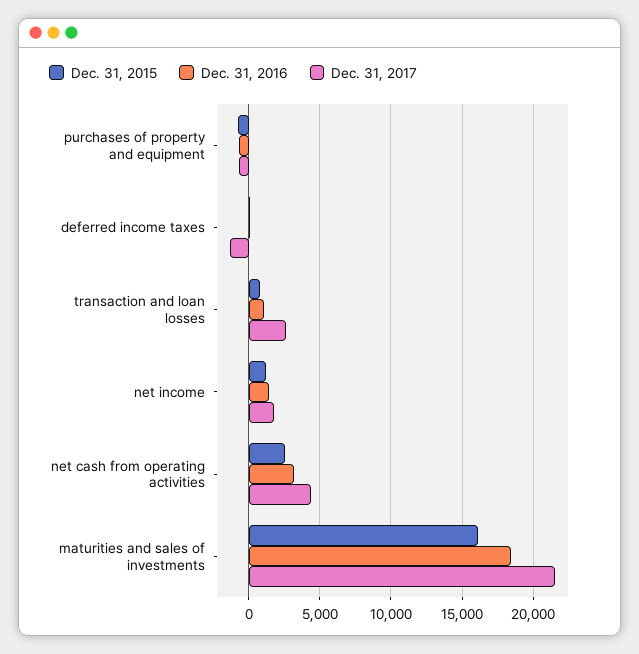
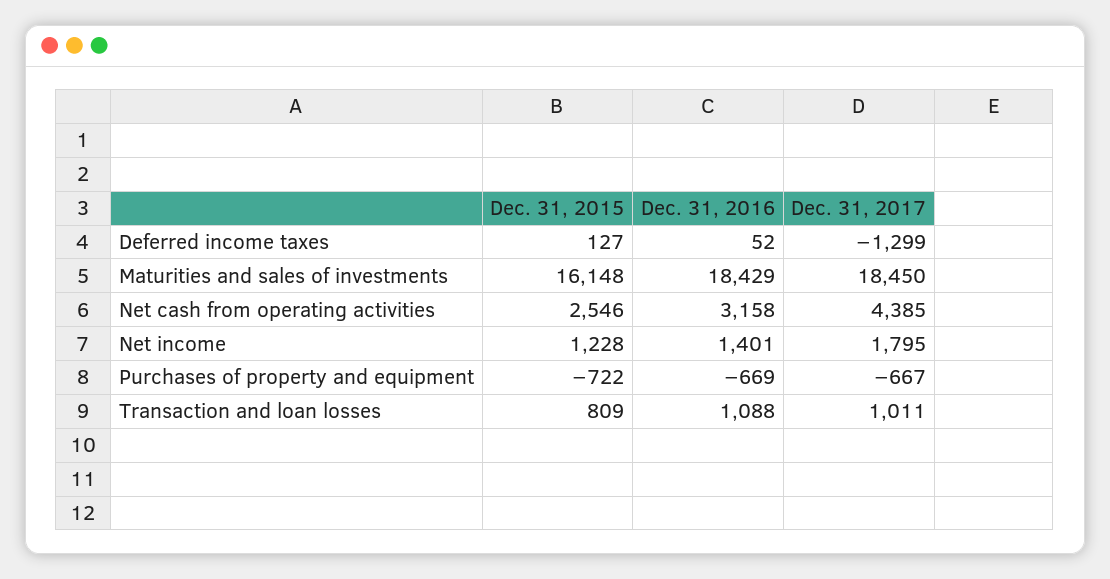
  {
    "Dec. 31, 2015": {
      "purchases of property and equipment": -722,
      "deferred income taxes": 127,
      "transaction and loan losses": 809,
      "net income": 1228,
      "net cash from operating activities": 2546,
      "maturities and sales of investments": 16148
    },
    "Dec. 31, 2016": {
      "purchases of property and equipment": -669,
      "deferred income taxes": 52,
      "transaction and loan losses": 1088,
      "net income": 1401,
      "net cash from operating activities": 3158,
      "maturities and sales of investments": 18429
    },
    "Dec. 31, 2017": {
      "purchases of property and equipment": -667,
      "deferred income taxes": -1299,
-     "transaction and loan losses": 2500,
+     "transaction and loan losses": 1011,
      "net income": 1795,
      "net cash from operating activities": 4385,
-     "maturities and sales of investments": 21500
+     "maturities and sales of investments": 18450
    }
  }

